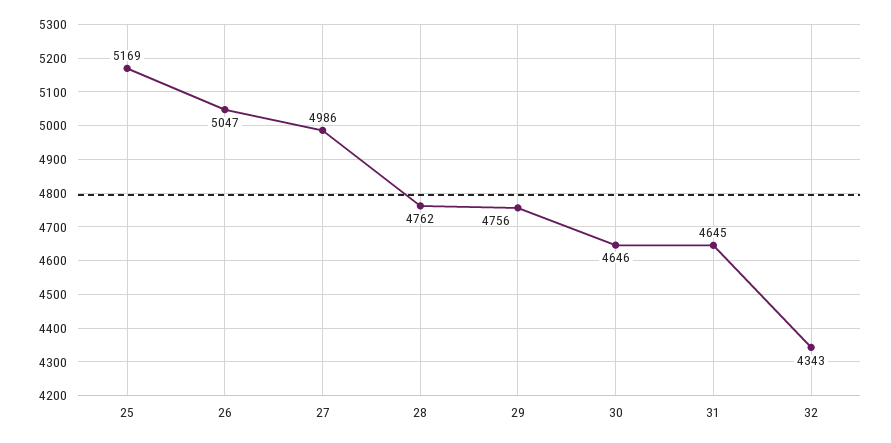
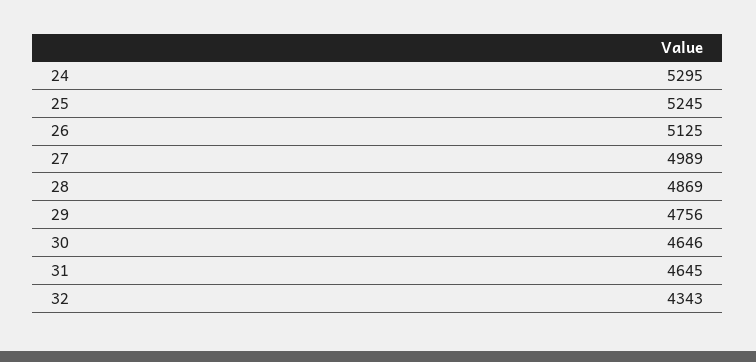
  {
-   "25": 5169,
+   "25": 5245,
-   "26": 5047,
+   "26": 5125,
-   "27": 4986,
+   "27": 4989,
-   "28": 4762,
+   "28": 4869,
    "29": 4756,
    "30": 4646,
    "31": 4645,
-   "32": 4343
+   "32": 4343,
+   "24": 5295
  }

